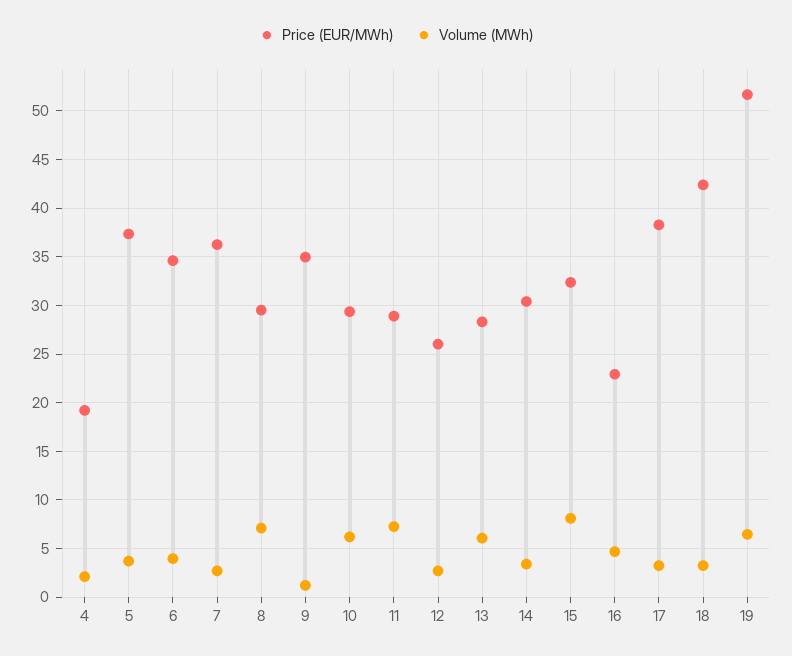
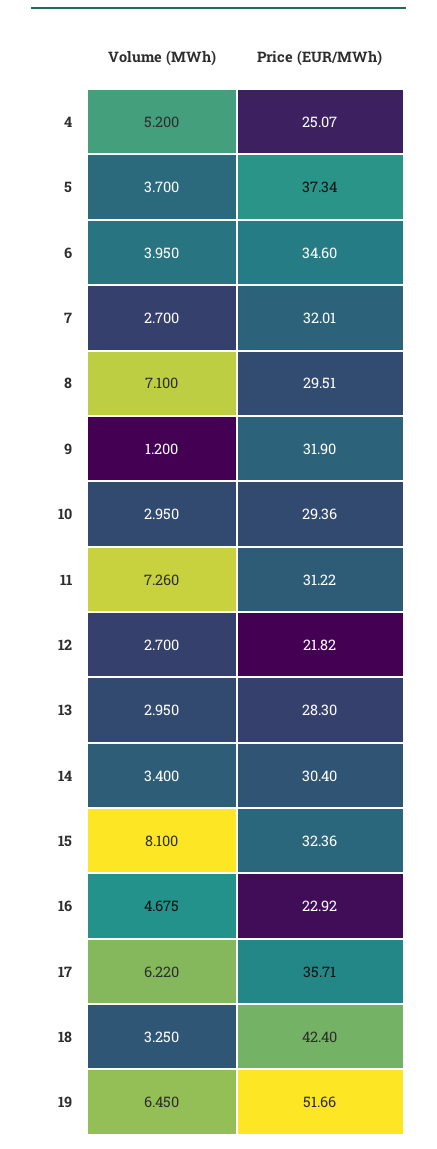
  {
    "Price (EUR/MWh)": {
-     "4": 19,
+     "4": 25.07,
      "5": 37.34,
      "6": 34.6,
-     "7": 36,
+     "7": 32.01,
      "8": 29.51,
-     "9": 35,
+     "9": 31.9,
      "10": 29.36,
-     "11": 29,
+     "11": 31.22,
-     "12": 26,
+     "12": 21.82,
      "13": 28.3,
      "14": 30.4,
      "15": 32.36,
      "16": 22.92,
-     "17": 38,
+     "17": 35.71,
      "18": 42.4,
      "19": 51.66
    },
    "Volume (MWh)": {
-     "4": 2,
+     "4": 5.2,
      "5": 3.7,
      "6": 3.95,
      "7": 2.7,
      "8": 7.1,
      "9": 1.2,
-     "10": 6,
+     "10": 2.95,
      "11": 7.26,
      "12": 2.7,
-     "13": 6,
+     "13": 2.95,
      "14": 3.4,
      "15": 8.1,
      "16": 4.675,
-     "17": 3,
+     "17": 6.22,
      "18": 3.25,
      "19": 6.45
    }
  }

